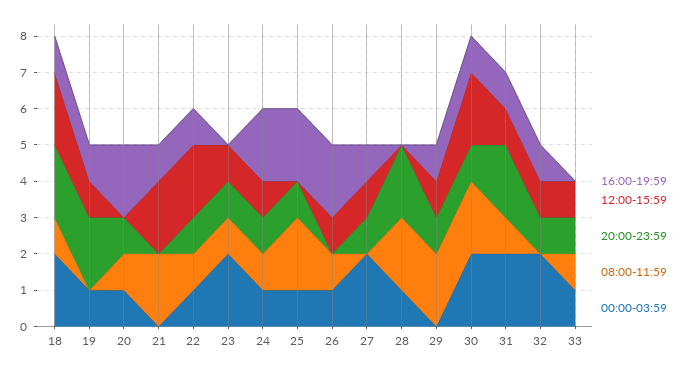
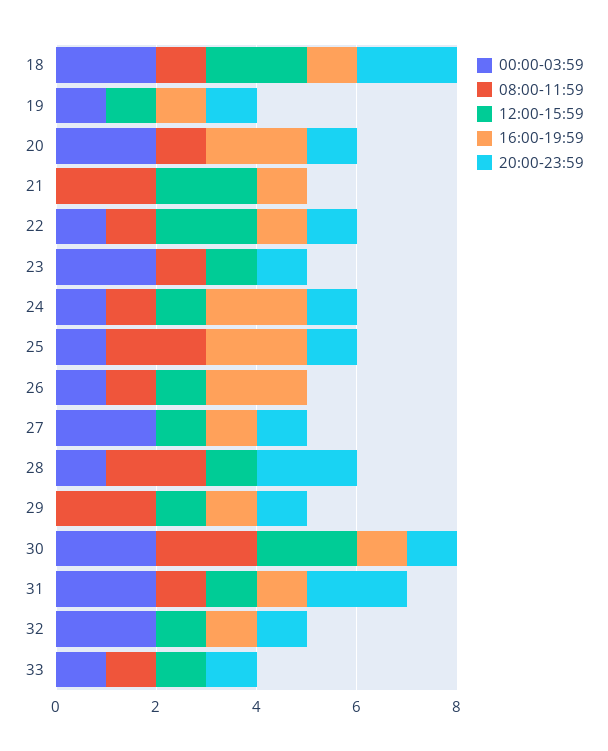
  {
    "16:00-19:59": {
      "18": 1,
      "19": 1,
      "20": 2,
      "21": 1,
      "22": 1,
      "23": 0,
      "24": 2,
      "25": 2,
      "26": 2,
      "27": 1,
      "28": 0,
      "29": 1,
      "30": 1,
      "31": 1,
      "32": 1,
      "33": 0
    },
    "12:00-15:59": {
      "18": 2,
      "19": 1,
      "20": 0,
      "21": 2,
      "22": 2,
      "23": 1,
      "24": 1,
      "25": 0,
      "26": 1,
      "27": 1,
-     "28": 0,
+     "28": 1,
      "29": 1,
      "30": 2,
      "31": 1,
      "32": 1,
      "33": 1
    },
    "20:00-23:59": {
      "18": 2,
-     "19": 2,
+     "19": 1,
      "20": 1,
      "21": 0,
      "22": 1,
      "23": 1,
      "24": 1,
      "25": 1,
      "26": 0,
      "27": 1,
      "28": 2,
      "29": 1,
      "30": 1,
      "31": 2,
      "32": 1,
      "33": 1
    },
    "08:00-11:59": {
      "18": 1,
      "19": 0,
      "20": 1,
      "21": 2,
      "22": 1,
      "23": 1,
      "24": 1,
      "25": 2,
      "26": 1,
      "27": 0,
      "28": 2,
      "29": 2,
      "30": 2,
      "31": 1,
      "32": 0,
      "33": 1
    },
    "00:00-03:59": {
      "18": 2,
      "19": 1,
-     "20": 1,
+     "20": 2,
      "21": 0,
      "22": 1,
      "23": 2,
      "24": 1,
      "25": 1,
      "26": 1,
      "27": 2,
      "28": 1,
      "29": 0,
      "30": 2,
      "31": 2,
      "32": 2,
      "33": 1
    }
  }

